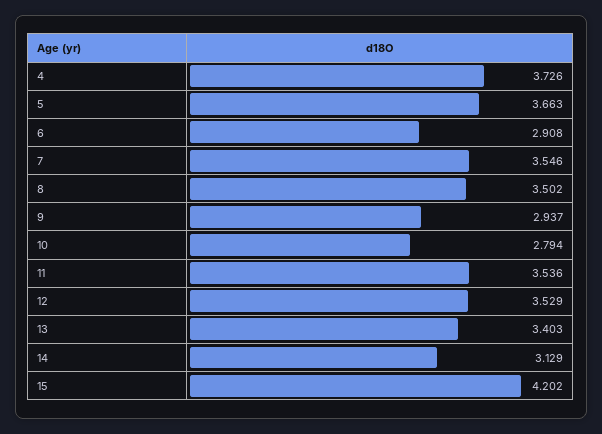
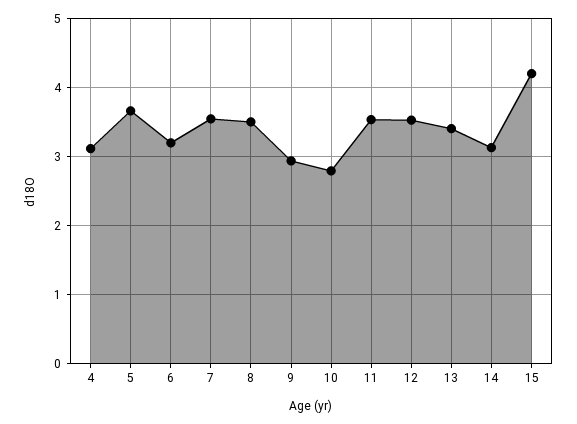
  {
-   "4": 3.726,
+   "4": 3.1,
    "5": 3.663,
-   "6": 2.908,
+   "6": 3.2,
    "7": 3.546,
    "8": 3.502,
    "9": 2.937,
    "10": 2.794,
    "11": 3.536,
    "12": 3.529,
    "13": 3.403,
    "14": 3.129,
    "15": 4.202
  }

